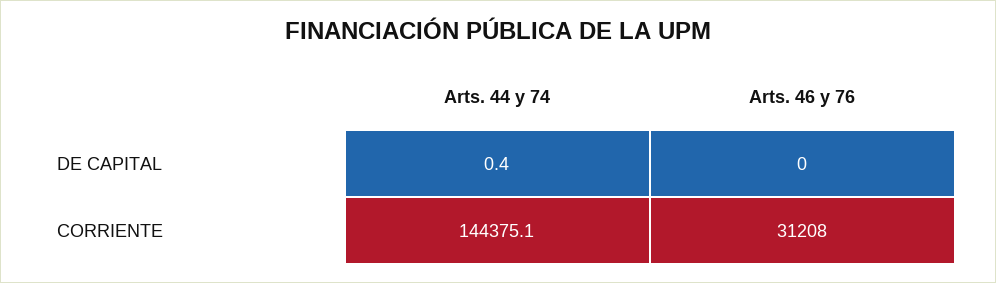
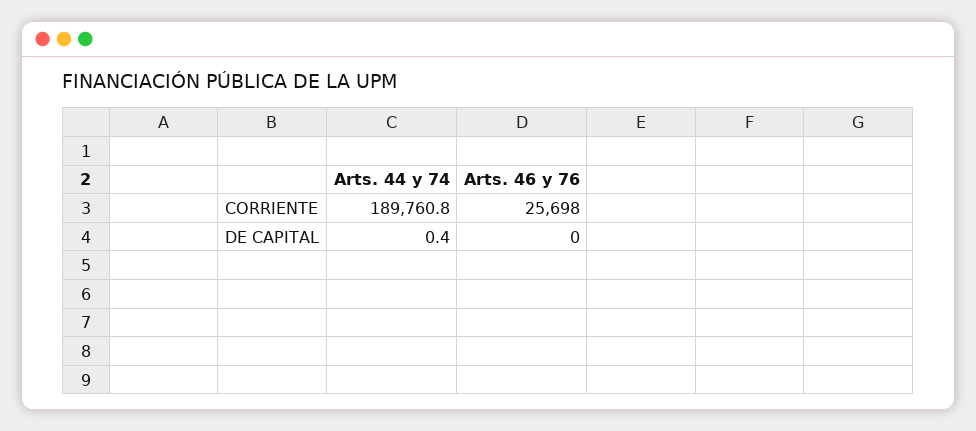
  {
    "Arts. 44 y 74": {
      "DE CAPITAL": 0.4,
-     "CORRIENTE": 144375.1
+     "CORRIENTE": 189760.8
    },
    "Arts. 46 y 76": {
      "DE CAPITAL": 0,
-     "CORRIENTE": 31208
+     "CORRIENTE": 25698
    }
  }

